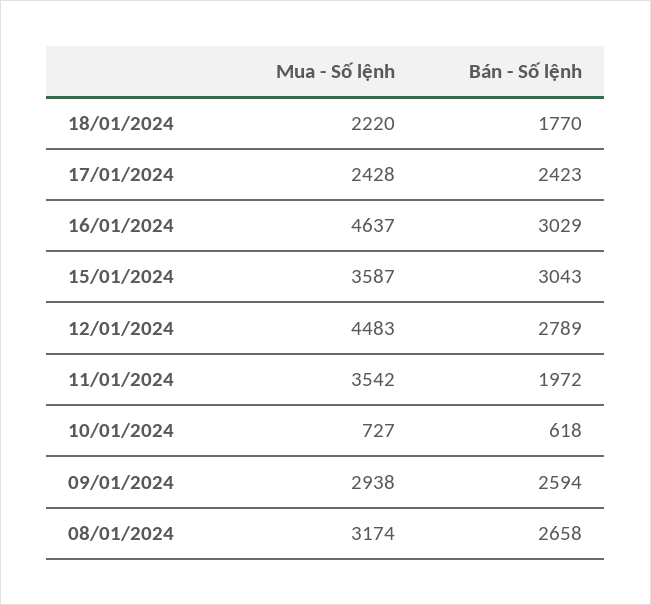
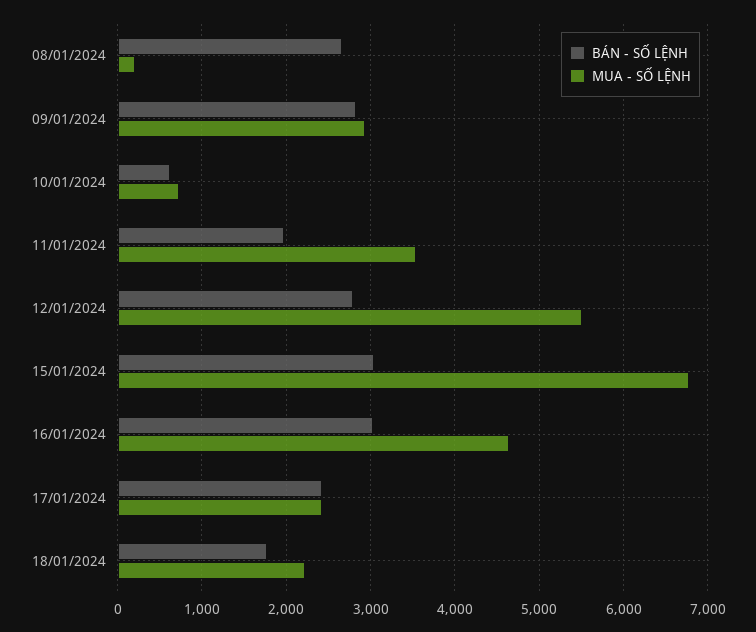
  {
    "Mua - Số lệnh": {
      "18/01/2024": 2220,
      "17/01/2024": 2428,
      "16/01/2024": 4637,
-     "15/01/2024": 3587,
+     "15/01/2024": 6800,
-     "12/01/2024": 4483,
+     "12/01/2024": 5500,
      "11/01/2024": 3542,
      "10/01/2024": 727,
      "09/01/2024": 2938,
-     "08/01/2024": 3174
+     "08/01/2024": 200
    },
    "Bán - Số lệnh": {
      "18/01/2024": 1770,
      "17/01/2024": 2423,
      "16/01/2024": 3029,
      "15/01/2024": 3043,
      "12/01/2024": 2789,
      "11/01/2024": 1972,
      "10/01/2024": 618,
-     "09/01/2024": 2594,
+     "09/01/2024": 2800,
      "08/01/2024": 2658
    }
  }

